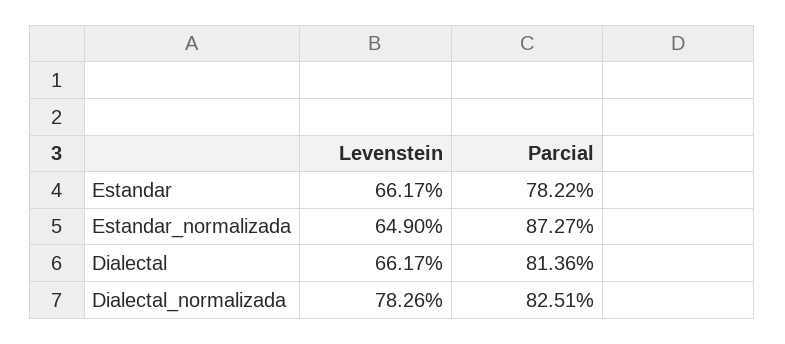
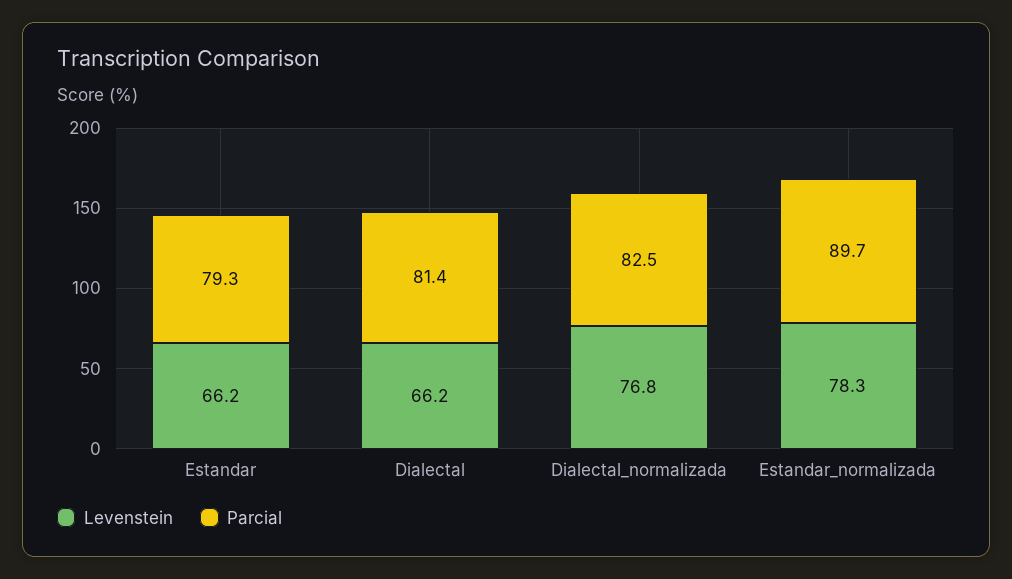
  {
    "Levenstein": {
      "Estandar": 66.17,
-     "Estandar_normalizada": 64.9,
+     "Estandar_normalizada": 78.3,
      "Dialectal": 66.17,
-     "Dialectal_normalizada": 78.26
+     "Dialectal_normalizada": 76.8
    },
    "Parcial": {
-     "Estandar": 78.22,
+     "Estandar": 79.3,
-     "Estandar_normalizada": 87.27,
+     "Estandar_normalizada": 89.7,
      "Dialectal": 81.36,
      "Dialectal_normalizada": 82.51
    }
  }

